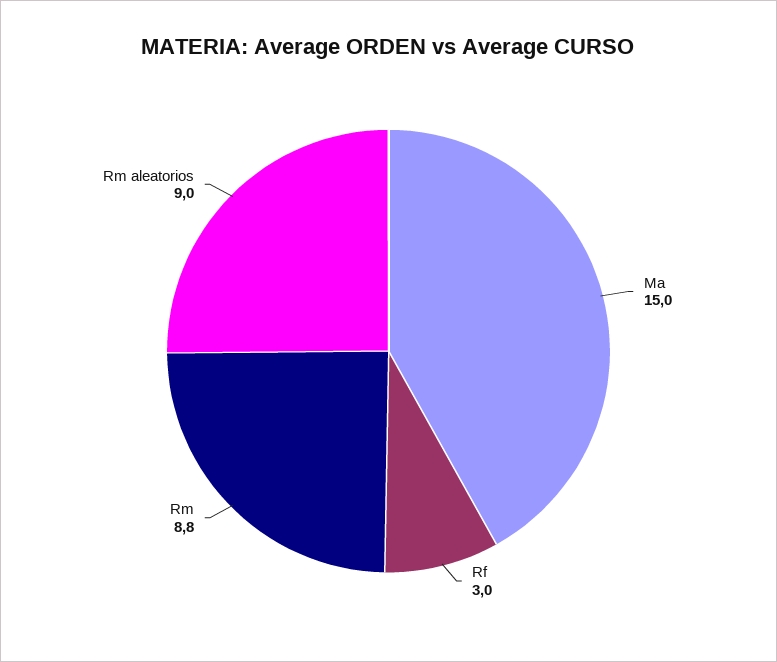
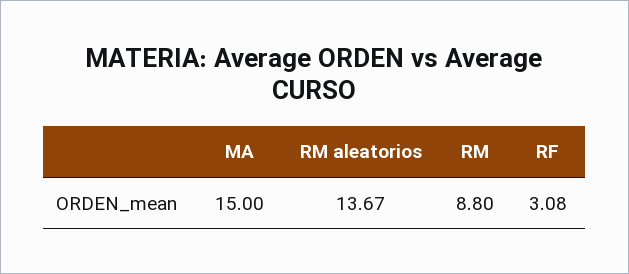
  {
    "Ma": 15,
-   "Rf": 3,
+   "Rf": 3.08,
    "Rm": 8.8,
-   "Rm aleatorios": 9
+   "Rm aleatorios": 13.67
  }

